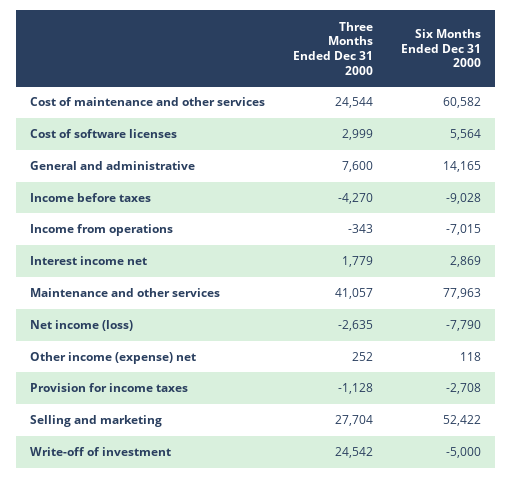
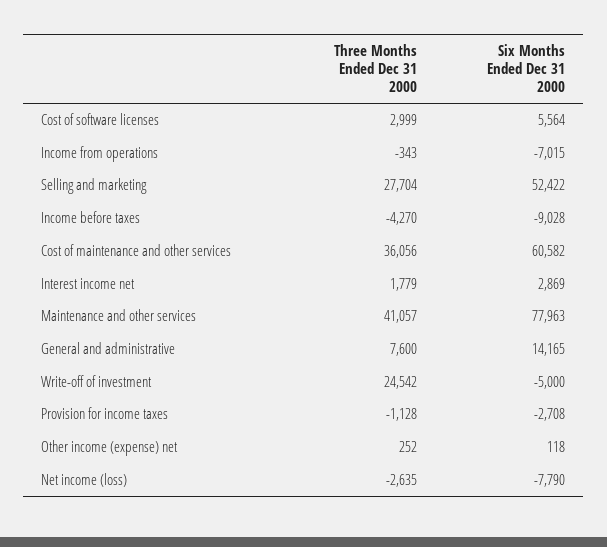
  {
    "Three Months Ended Dec 31 2000": {
-     "Cost of maintenance and other services": 24544,
+     "Cost of maintenance and other services": 36056,
      "Cost of software licenses": 2999,
      "General and administrative": 7600,
      "Income before taxes": -4270,
      "Income from operations": -343,
      "Interest income net": 1779,
      "Maintenance and other services": 41057,
      "Net income (loss)": -2635,
      "Other income (expense) net": 252,
      "Provision for income taxes": -1128,
      "Selling and marketing": 27704,
      "Write-off of investment": 24542
    },
    "Six Months Ended Dec 31 2000": {
      "Cost of maintenance and other services": 60582,
      "Cost of software licenses": 5564,
      "General and administrative": 14165,
      "Income before taxes": -9028,
      "Income from operations": -7015,
      "Interest income net": 2869,
      "Maintenance and other services": 77963,
      "Net income (loss)": -7790,
      "Other income (expense) net": 118,
      "Provision for income taxes": -2708,
      "Selling and marketing": 52422,
      "Write-off of investment": -5000
    }
  }

